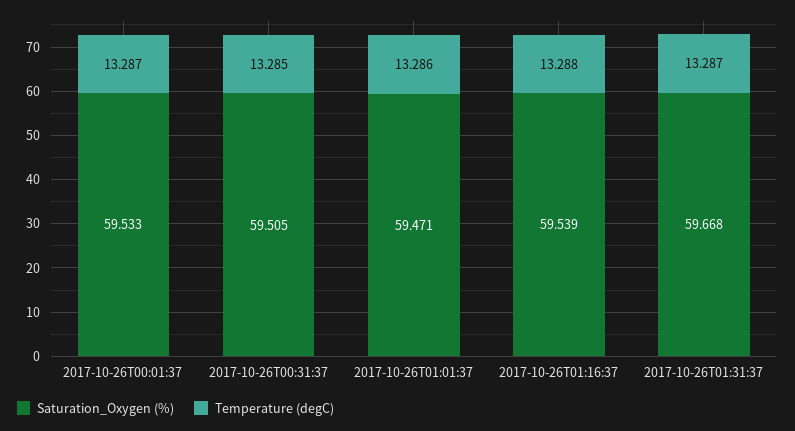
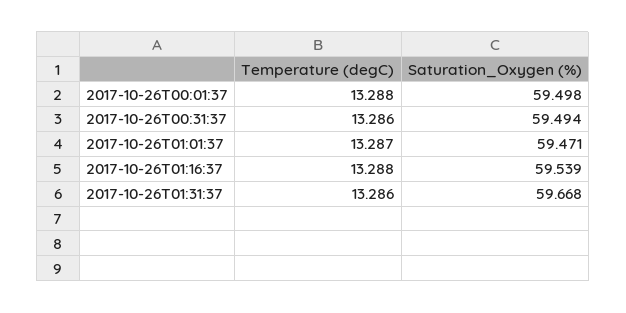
  {
    "Saturation_Oxygen (%)": {
-     "2017-10-26T00:01:37": 59.533,
+     "2017-10-26T00:01:37": 59.498,
-     "2017-10-26T00:31:37": 59.505,
+     "2017-10-26T00:31:37": 59.494,
      "2017-10-26T01:01:37": 59.471,
      "2017-10-26T01:16:37": 59.539,
      "2017-10-26T01:31:37": 59.668
    },
    "Temperature (degC)": {
-     "2017-10-26T00:01:37": 13.287,
+     "2017-10-26T00:01:37": 13.288,
-     "2017-10-26T00:31:37": 13.285,
+     "2017-10-26T00:31:37": 13.286,
-     "2017-10-26T01:01:37": 13.286,
+     "2017-10-26T01:01:37": 13.287,
      "2017-10-26T01:16:37": 13.288,
-     "2017-10-26T01:31:37": 13.287
+     "2017-10-26T01:31:37": 13.286
    }
  }

